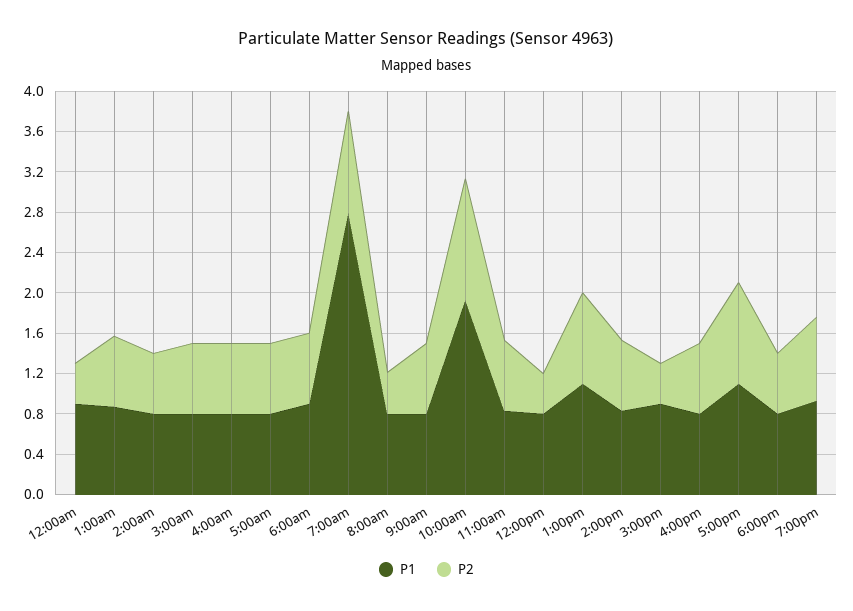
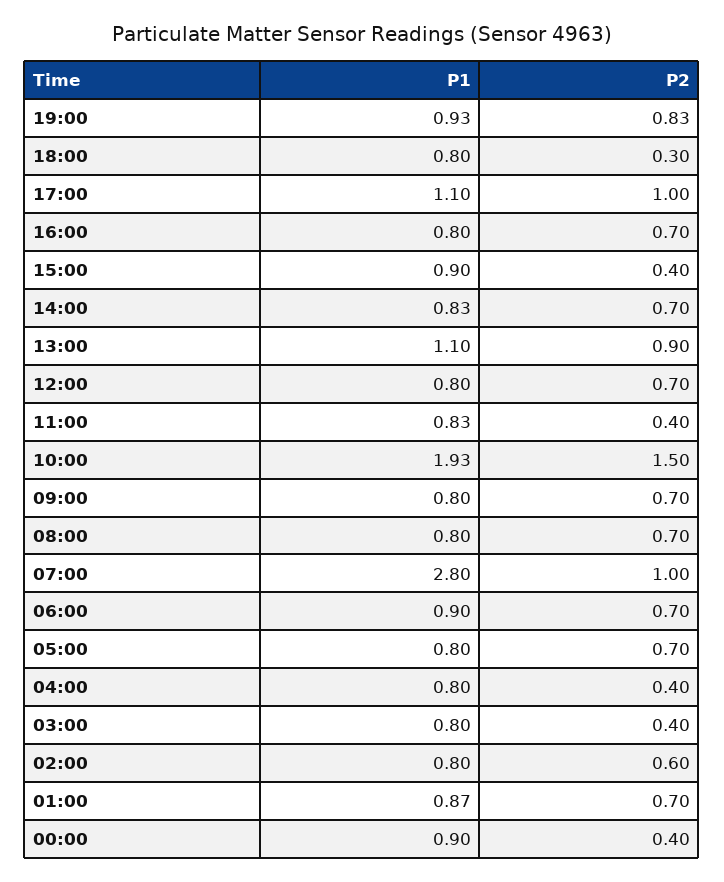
  {
    "P1": {
      "12:00am": 0.9,
      "1:00am": 0.87,
      "2:00am": 0.8,
      "3:00am": 0.8,
      "4:00am": 0.8,
      "5:00am": 0.8,
      "6:00am": 0.9,
      "7:00am": 2.8,
      "8:00am": 0.8,
      "9:00am": 0.8,
      "10:00am": 1.93,
      "11:00am": 0.83,
      "12:00pm": 0.8,
      "1:00pm": 1.1,
      "2:00pm": 0.83,
      "3:00pm": 0.9,
      "4:00pm": 0.8,
      "5:00pm": 1.1,
      "6:00pm": 0.8,
      "7:00pm": 0.93
    },
    "P2": {
      "12:00am": 0.4,
      "1:00am": 0.7,
      "2:00am": 0.6,
-     "3:00am": 0.7,
+     "3:00am": 0.4,
-     "4:00am": 0.7,
+     "4:00am": 0.4,
      "5:00am": 0.7,
      "6:00am": 0.7,
      "7:00am": 1,
-     "8:00am": 0.4,
+     "8:00am": 0.7,
      "9:00am": 0.7,
-     "10:00am": 1.2,
+     "10:00am": 1.5,
-     "11:00am": 0.7,
+     "11:00am": 0.4,
-     "12:00pm": 0.4,
+     "12:00pm": 0.7,
      "1:00pm": 0.9,
      "2:00pm": 0.7,
      "3:00pm": 0.4,
      "4:00pm": 0.7,
      "5:00pm": 1,
-     "6:00pm": 0.6,
+     "6:00pm": 0.3,
      "7:00pm": 0.83
    }
  }

